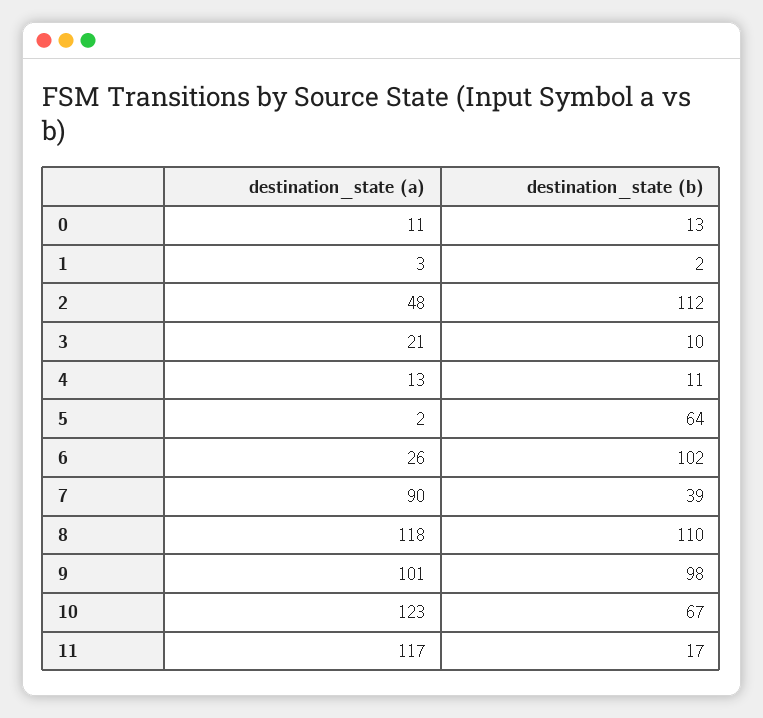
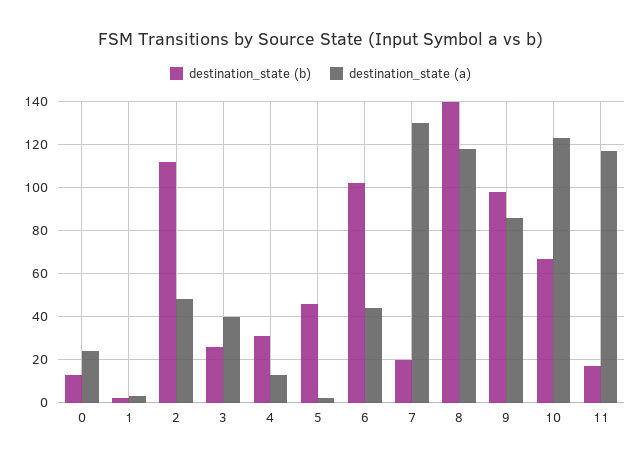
  {
    "destination_state (a)": {
-     "0": 11,
+     "0": 25,
      "1": 3,
      "2": 48,
-     "3": 21,
+     "3": 40,
      "4": 13,
      "5": 2,
-     "6": 26,
+     "6": 45,
-     "7": 90,
+     "7": 130,
      "8": 118,
-     "9": 101,
+     "9": 85,
      "10": 123,
      "11": 117
    },
    "destination_state (b)": {
      "0": 13,
      "1": 2,
      "2": 112,
-     "3": 10,
+     "3": 25,
-     "4": 11,
+     "4": 30,
-     "5": 64,
+     "5": 45,
      "6": 102,
-     "7": 39,
+     "7": 20,
-     "8": 110,
+     "8": 140,
      "9": 98,
      "10": 67,
      "11": 17
    }
  }

